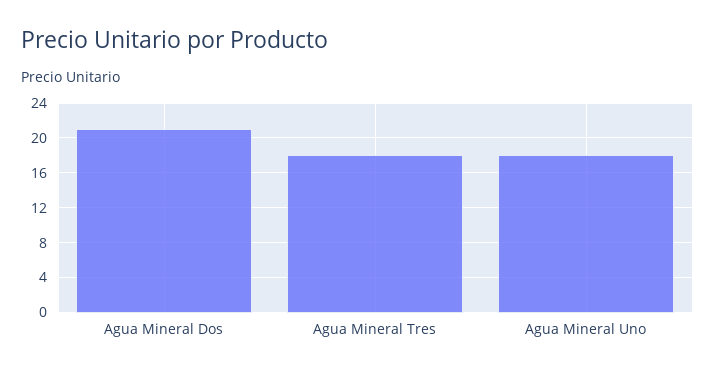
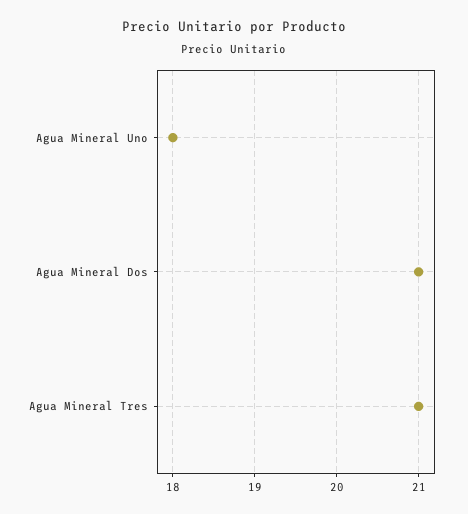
  {
    "Agua Mineral Dos": 21,
-   "Agua Mineral Tres": 18,
+   "Agua Mineral Tres": 21,
    "Agua Mineral Uno": 18
  }

